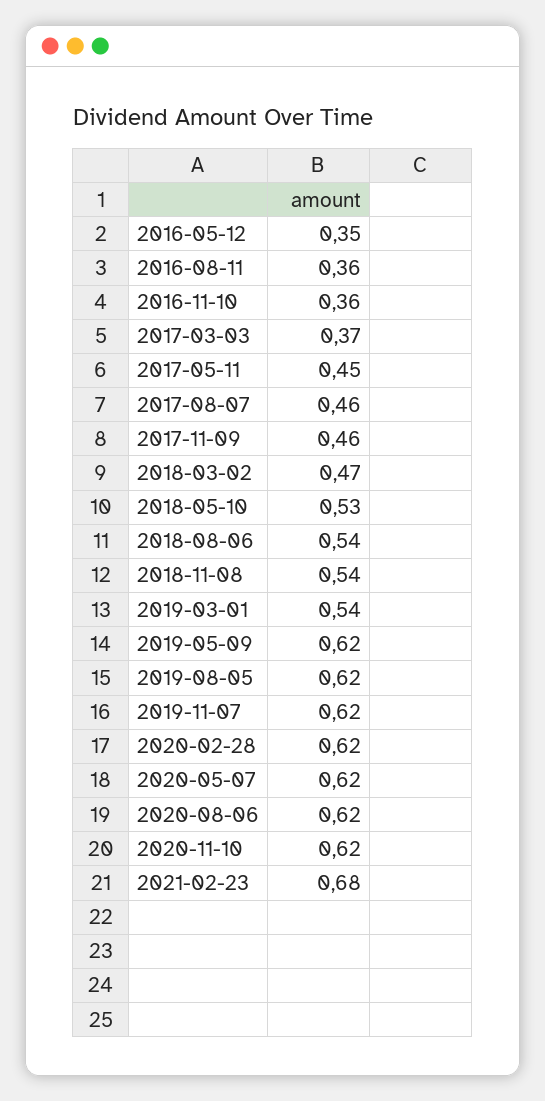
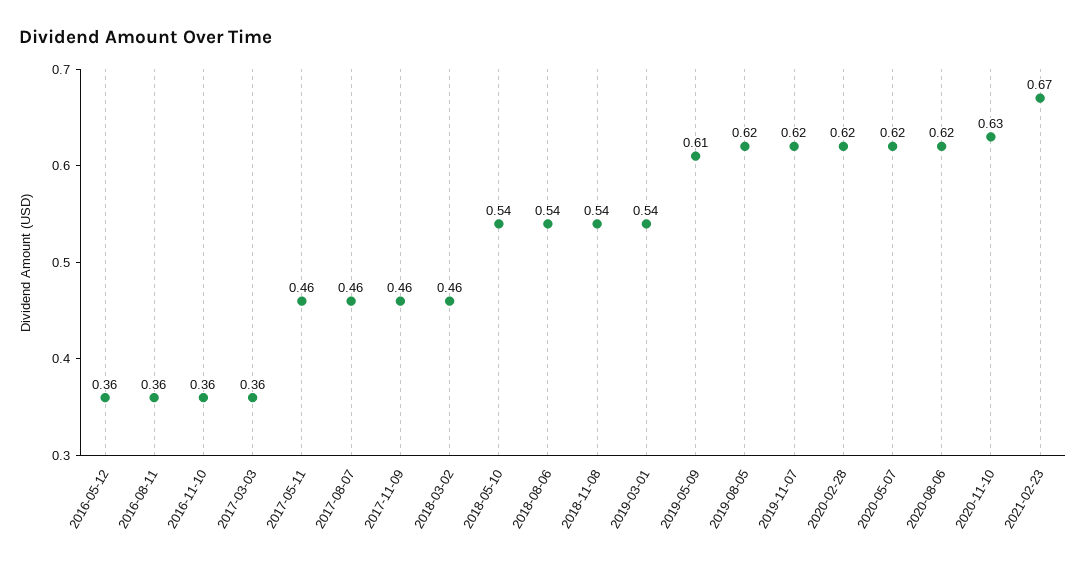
  {
-   "2016-05-12": 0.35,
+   "2016-05-12": 0.36,
    "2016-08-11": 0.36,
    "2016-11-10": 0.36,
-   "2017-03-03": 0.37,
+   "2017-03-03": 0.36,
-   "2017-05-11": 0.45,
+   "2017-05-11": 0.46,
    "2017-08-07": 0.46,
    "2017-11-09": 0.46,
-   "2018-03-02": 0.47,
+   "2018-03-02": 0.46,
-   "2018-05-10": 0.53,
+   "2018-05-10": 0.54,
    "2018-08-06": 0.54,
    "2018-11-08": 0.54,
    "2019-03-01": 0.54,
-   "2019-05-09": 0.62,
+   "2019-05-09": 0.61,
    "2019-08-05": 0.62,
    "2019-11-07": 0.62,
    "2020-02-28": 0.62,
    "2020-05-07": 0.62,
    "2020-08-06": 0.62,
-   "2020-11-10": 0.62,
+   "2020-11-10": 0.63,
-   "2021-02-23": 0.68
+   "2021-02-23": 0.67
  }

